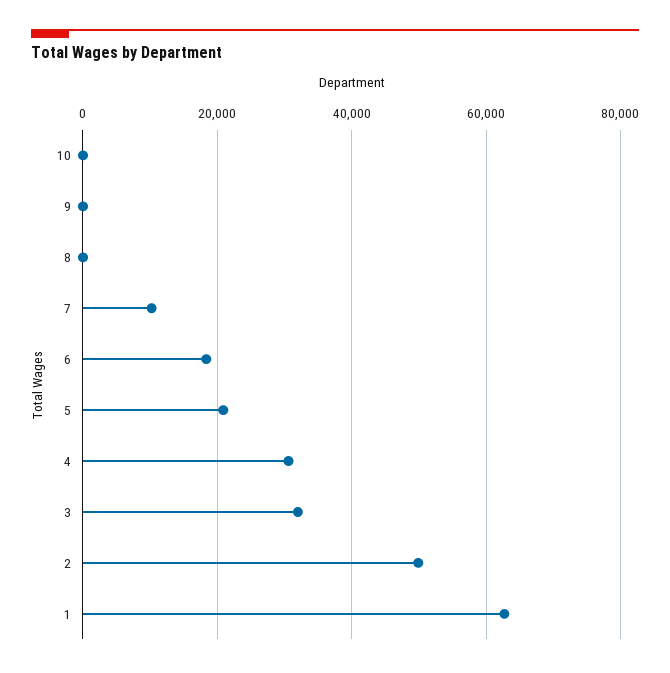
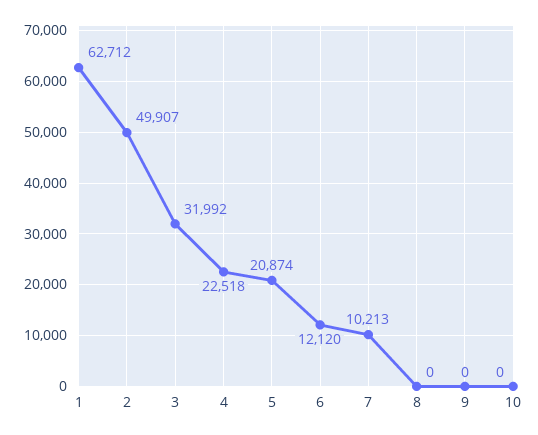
  {
    "10": 0,
    "9": 0,
    "8": 0,
    "7": 10213,
-   "6": 18000,
+   "6": 12120,
    "5": 20874,
-   "4": 30000,
+   "4": 22518,
    "3": 31992,
    "2": 49907,
    "1": 62712
  }

